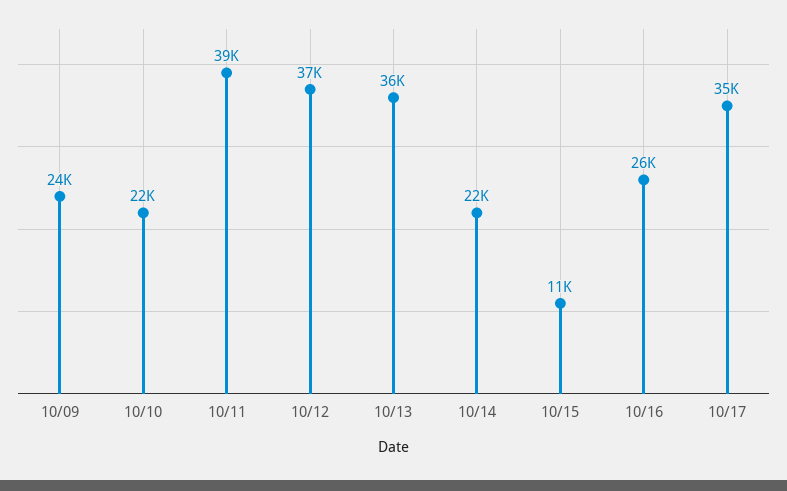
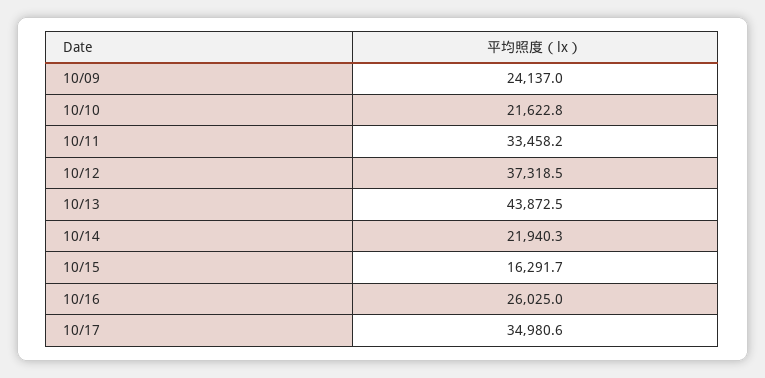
  {
    "10/09": 24137,
    "10/10": 21622.8,
-   "10/11": 39000,
+   "10/11": 33458.2,
    "10/12": 37318.5,
-   "10/13": 36000,
+   "10/13": 43872.5,
    "10/14": 21940.3,
-   "10/15": 11000,
+   "10/15": 16291.7,
    "10/16": 26025,
    "10/17": 34980.6
  }

